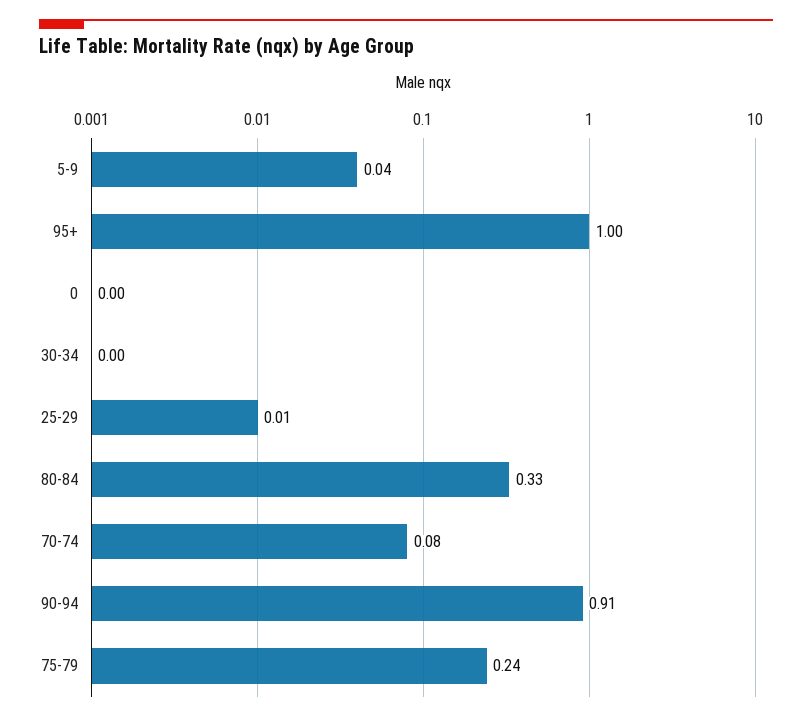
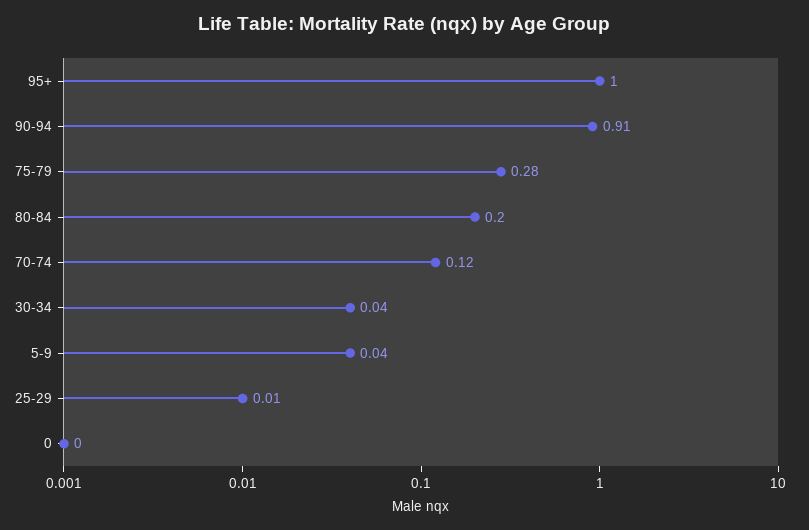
  {
    "5-9": 0.04,
    "95+": 1,
    "0": 0,
-   "30-34": 0,
+   "30-34": 0.04,
    "25-29": 0.01,
-   "80-84": 0.33,
+   "80-84": 0.2,
-   "70-74": 0.08,
+   "70-74": 0.12,
    "90-94": 0.91,
-   "75-79": 0.24
+   "75-79": 0.28
  }

